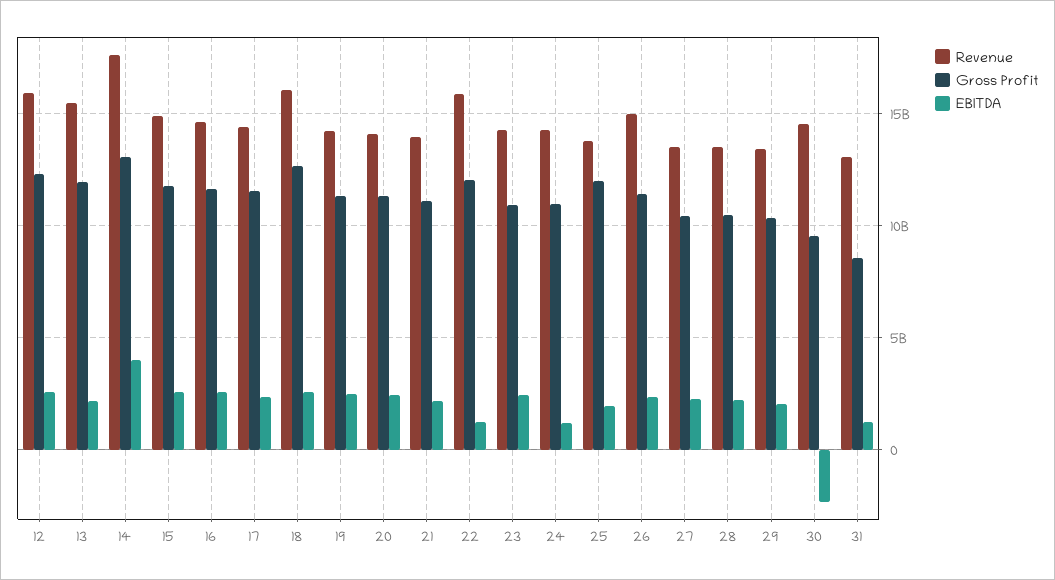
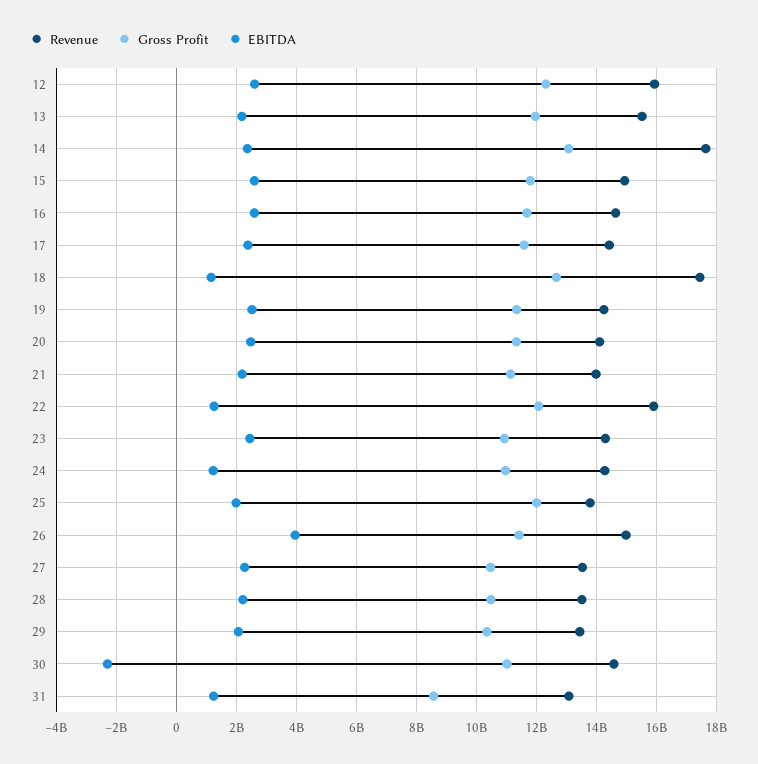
  {
    "Revenue": {
      "12": 16000000000,
      "13": 15600000000,
      "14": 17600000000,
      "15": 15000000000,
      "16": 14600000000,
      "17": 14400000000,
-     "18": 16000000000,
+     "18": 17400000000,
      "19": 14200000000,
      "20": 14000000000,
      "21": 14000000000,
      "22": 15800000000,
      "23": 14200000000,
      "24": 14200000000,
      "25": 13800000000,
      "26": 15000000000,
      "27": 13600000000,
      "28": 13600000000,
      "29": 13400000000,
      "30": 14600000000,
      "31": 13000000000
    },
    "Gross Profit": {
      "12": 12400000000,
      "13": 12000000000,
      "14": 13000000000,
      "15": 11800000000,
      "16": 11600000000,
      "17": 11600000000,
      "18": 12600000000,
      "19": 11400000000,
      "20": 11400000000,
      "21": 11200000000,
      "22": 12000000000,
      "23": 11000000000,
      "24": 11000000000,
      "25": 12000000000,
      "26": 11400000000,
      "27": 10400000000,
      "28": 10400000000,
      "29": 10400000000,
-     "30": 9500000000,
+     "30": 11000000000,
      "31": 8600000000
    },
    "EBITDA": {
      "12": 2600000000,
      "13": 2200000000,
-     "14": 4000000000,
+     "14": 2400000000,
      "15": 2600000000,
      "16": 2600000000,
      "17": 2400000000,
-     "18": 2500000000,
+     "18": 1200000000,
      "19": 2600000000,
      "20": 2400000000,
      "21": 2200000000,
      "22": 1200000000,
      "23": 2400000000,
      "24": 1200000000,
      "25": 2000000000,
-     "26": 2500000000,
+     "26": 4000000000,
      "27": 2200000000,
      "28": 2200000000,
      "29": 2000000000,
      "30": -2400000000,
      "31": 1200000000
    }
  }

